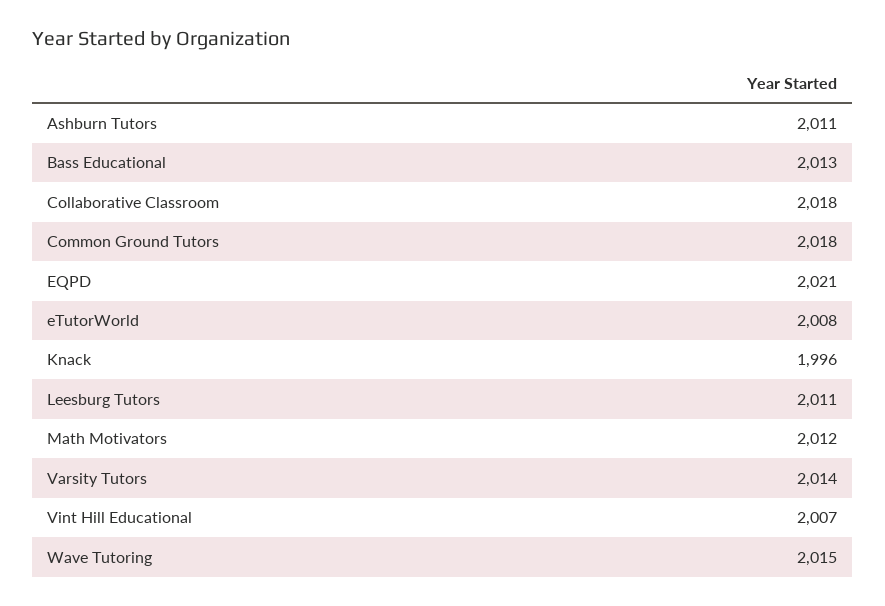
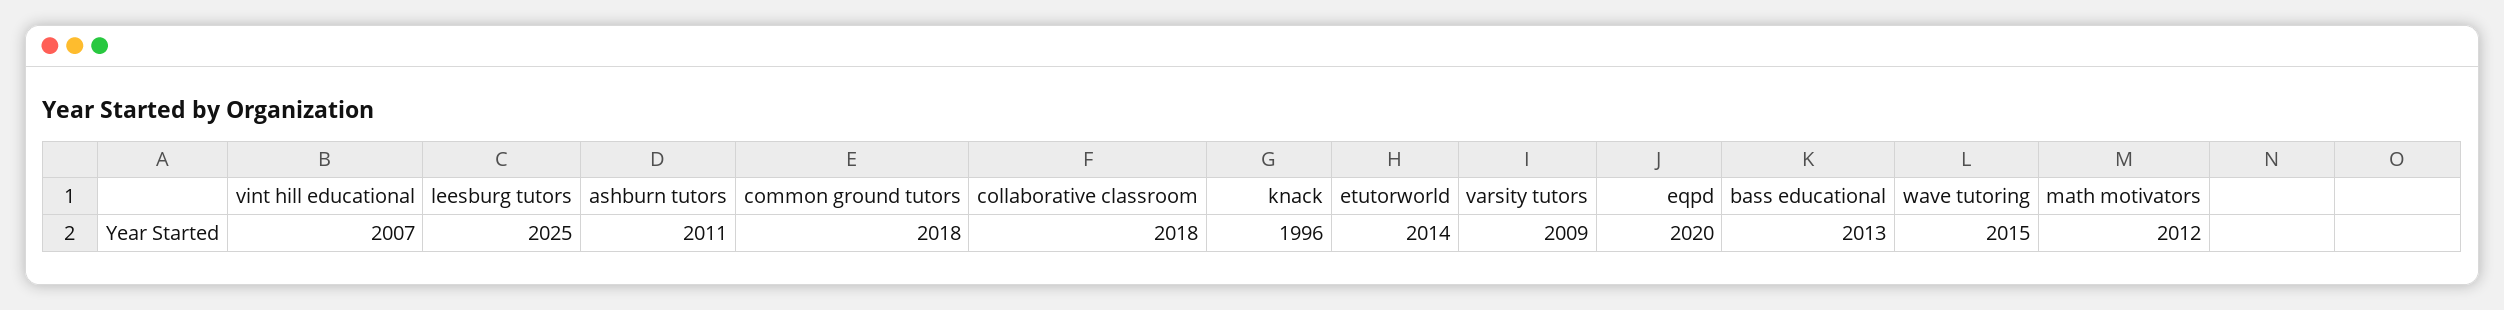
  {
    "Ashburn Tutors": 2011,
    "Bass Educational": 2013,
    "Collaborative Classroom": 2018,
    "Common Ground Tutors": 2018,
-   "EQPD": 2021,
+   "EQPD": 2020,
-   "eTutorWorld": 2008,
+   "eTutorWorld": 2014,
    "Knack": 1996,
-   "Leesburg Tutors": 2011,
+   "Leesburg Tutors": 2025,
    "Math Motivators": 2012,
-   "Varsity Tutors": 2014,
+   "Varsity Tutors": 2009,
    "Vint Hill Educational": 2007,
    "Wave Tutoring": 2015
  }

